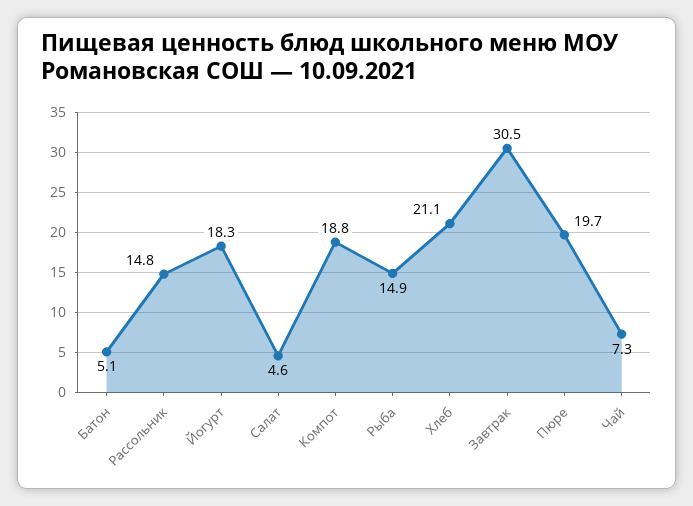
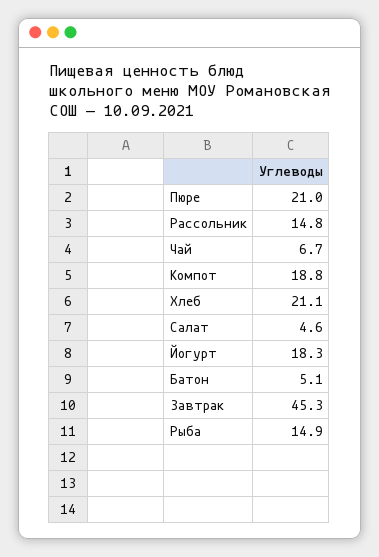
  {
    "Батон": 5.1,
    "Рассольник": 14.8,
    "Йогурт": 18.3,
    "Салат": 4.6,
    "Компот": 18.8,
    "Рыба": 14.9,
    "Хлеб": 21.1,
-   "Завтрак": 30.5,
+   "Завтрак": 45.3,
-   "Пюре": 19.7,
+   "Пюре": 21,
-   "Чай": 7.3
+   "Чай": 6.7
  }

